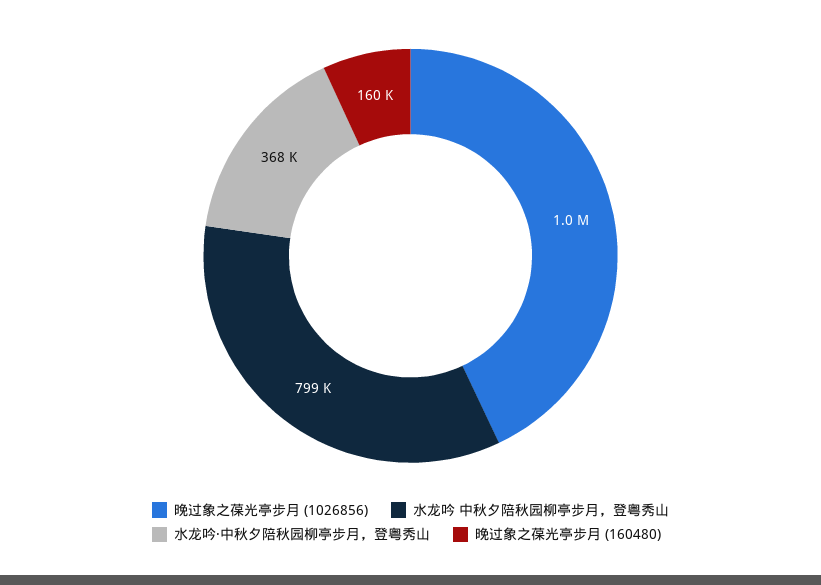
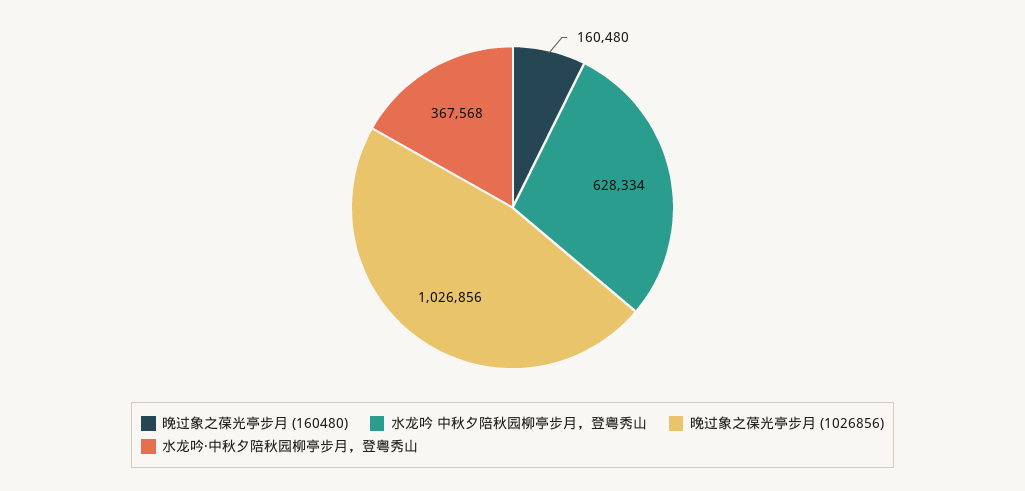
  {
    "晚过象之葆光亭步月 (1026856)": 1026856,
-   "水龙吟 中秋夕陪秋园柳亭步月，登粤秀山": 799000,
+   "水龙吟 中秋夕陪秋园柳亭步月，登粤秀山": 628334,
    "水龙吟·中秋夕陪秋园柳亭步月，登粤秀山": 367568,
    "晚过象之葆光亭步月 (160480)": 160480
  }

